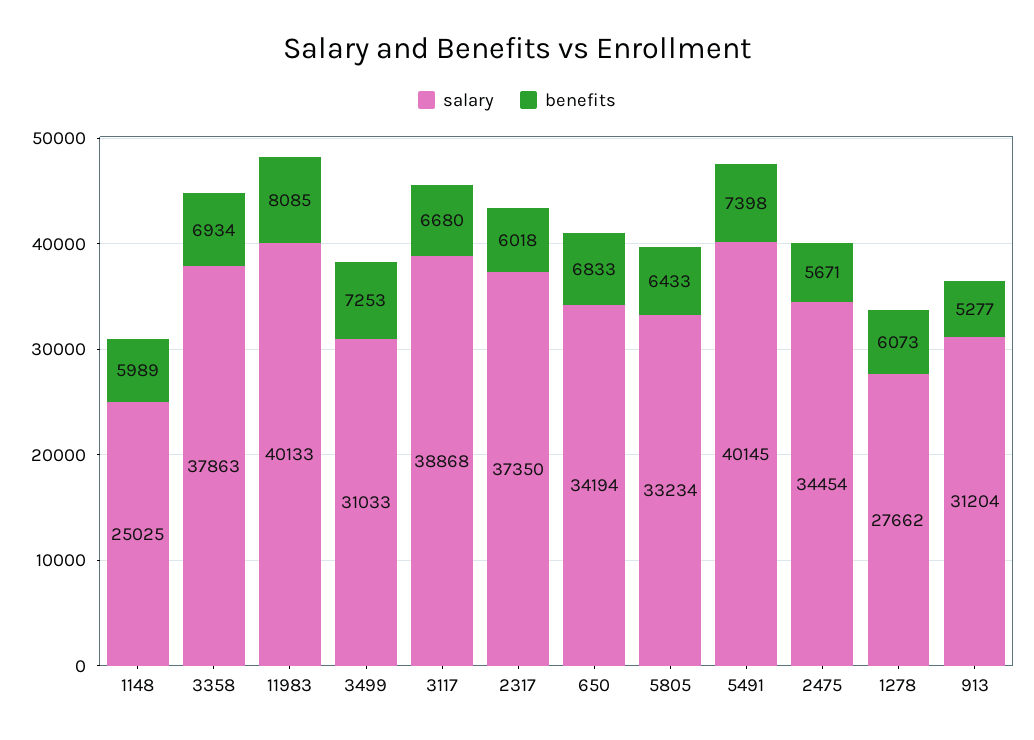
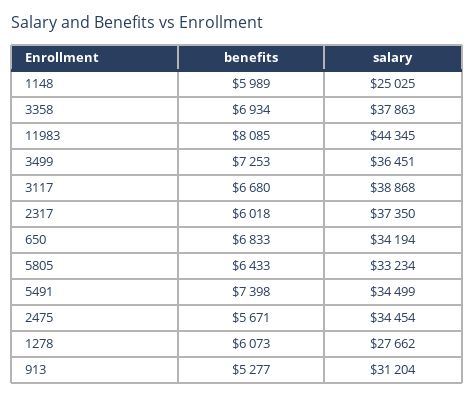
  {
    "salary": {
      "1148": 25025,
      "3358": 37863,
-     "11983": 40133,
+     "11983": 44345,
-     "3499": 31033,
+     "3499": 36451,
      "3117": 38868,
      "2317": 37350,
      "650": 34194,
      "5805": 33234,
-     "5491": 40145,
+     "5491": 34499,
      "2475": 34454,
      "1278": 27662,
      "913": 31204
    },
    "benefits": {
      "1148": 5989,
      "3358": 6934,
      "11983": 8085,
      "3499": 7253,
      "3117": 6680,
      "2317": 6018,
      "650": 6833,
      "5805": 6433,
      "5491": 7398,
      "2475": 5671,
      "1278": 6073,
      "913": 5277
    }
  }

